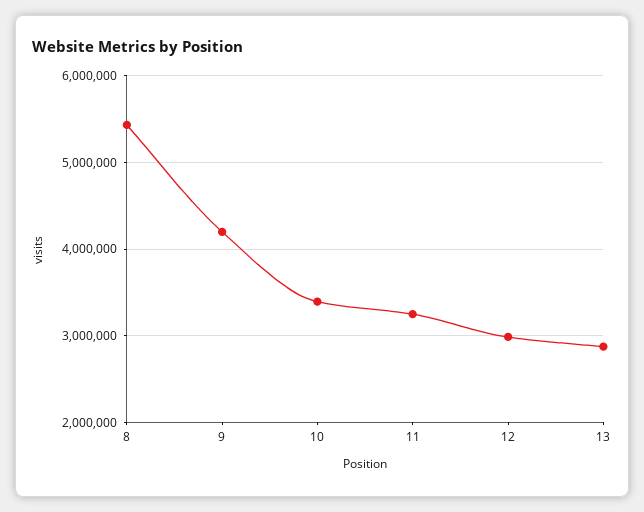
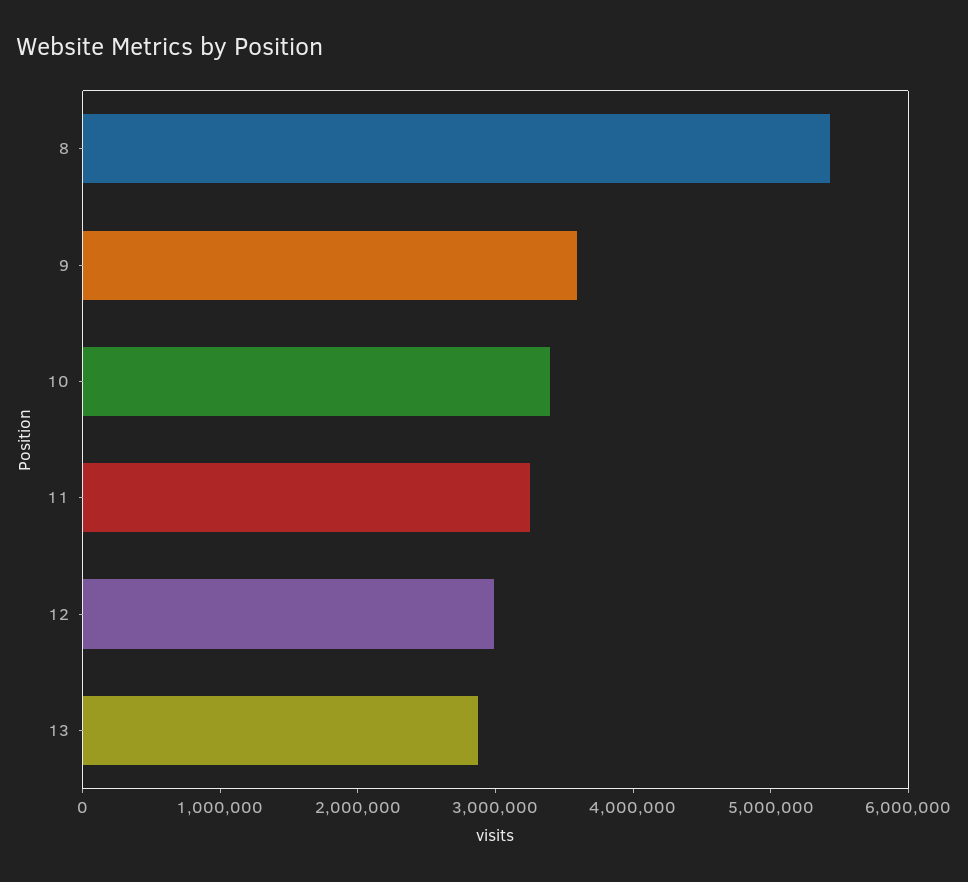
  {
    "8": 5400000,
-   "9": 4200000,
+   "9": 3600000,
    "10": 3400000,
    "11": 3300000,
    "12": 3000000,
    "13": 2900000
  }

